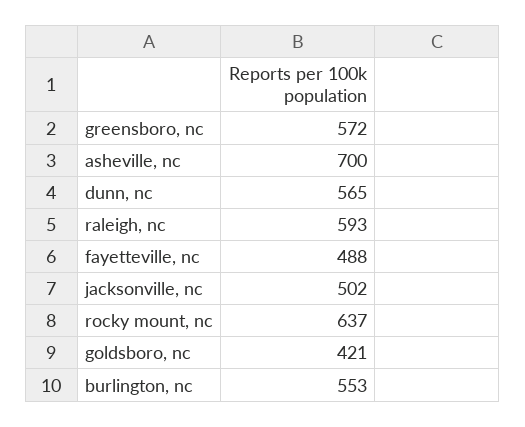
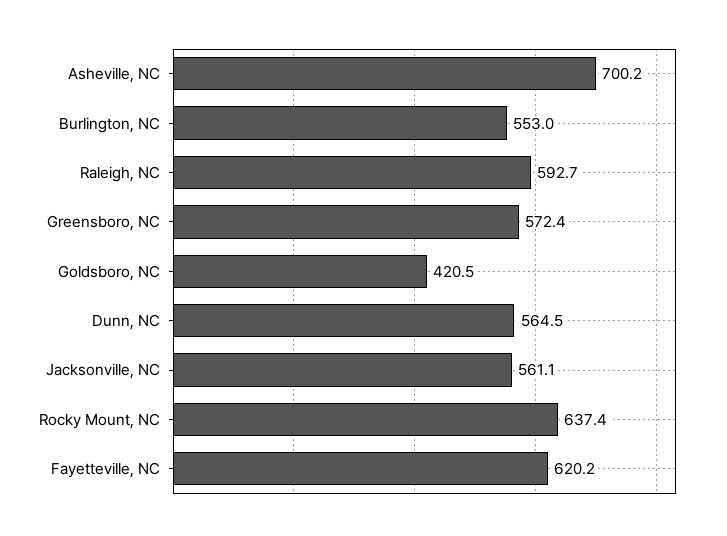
  {
    "greensboro, nc": 572.4,
    "asheville, nc": 700.2,
    "dunn, nc": 564.5,
    "raleigh, nc": 592.7,
-   "fayetteville, nc": 488,
+   "fayetteville, nc": 620.2,
-   "jacksonville, nc": 502,
+   "jacksonville, nc": 561.1,
    "rocky mount, nc": 637.4,
    "goldsboro, nc": 420.5,
    "burlington, nc": 553
  }

